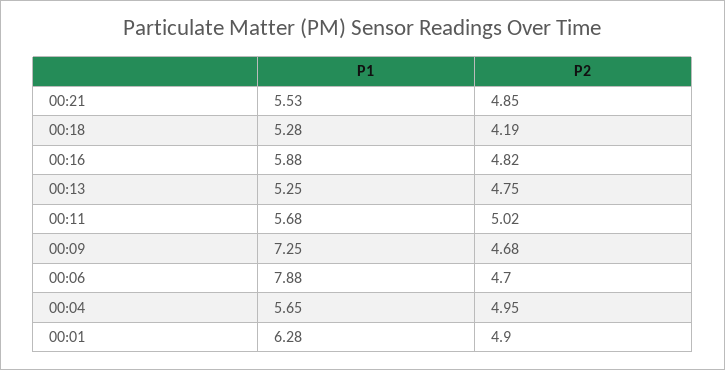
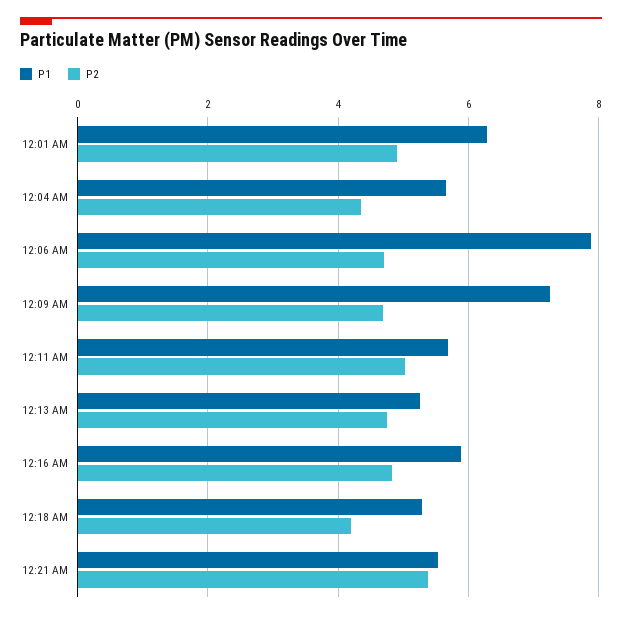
  {
    "P1": {
      "00:21": 5.53,
      "00:18": 5.28,
      "00:16": 5.88,
      "00:13": 5.25,
      "00:11": 5.68,
      "00:09": 7.25,
      "00:06": 7.88,
      "00:04": 5.65,
      "00:01": 6.28
    },
    "P2": {
-     "00:21": 4.85,
+     "00:21": 5.4,
      "00:18": 4.19,
      "00:16": 4.82,
      "00:13": 4.75,
      "00:11": 5.02,
      "00:09": 4.68,
      "00:06": 4.7,
-     "00:04": 4.95,
+     "00:04": 4.4,
      "00:01": 4.9
    }
  }

